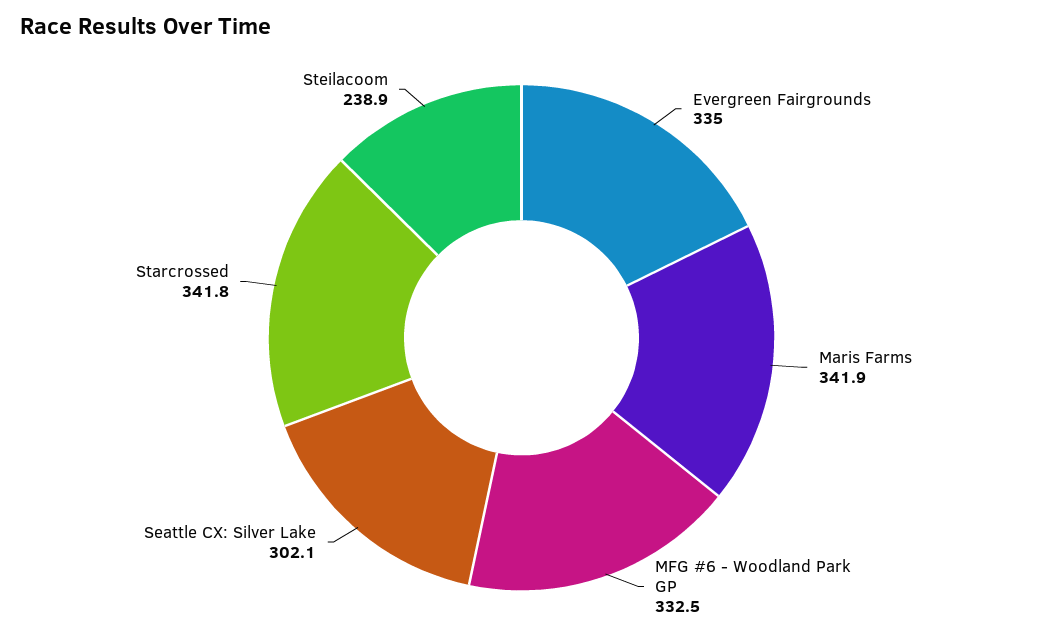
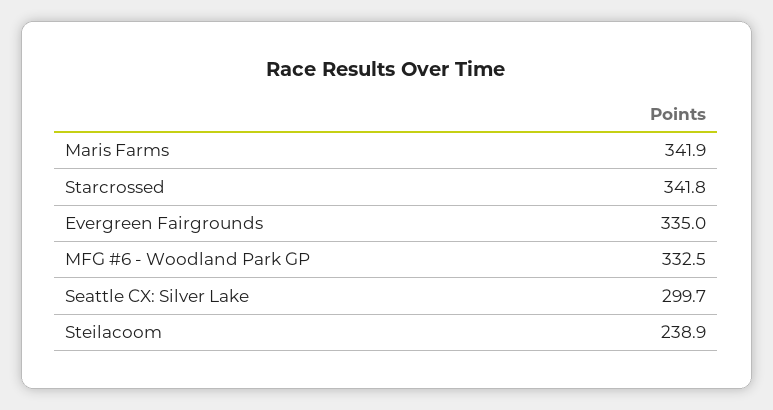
  {
    "Evergreen Fairgrounds": 335,
    "Maris Farms": 341.9,
    "MFG #6 - Woodland Park GP": 332.5,
-   "Seattle CX: Silver Lake": 302.1,
+   "Seattle CX: Silver Lake": 299.7,
    "Starcrossed": 341.8,
    "Steilacoom": 238.9
  }

